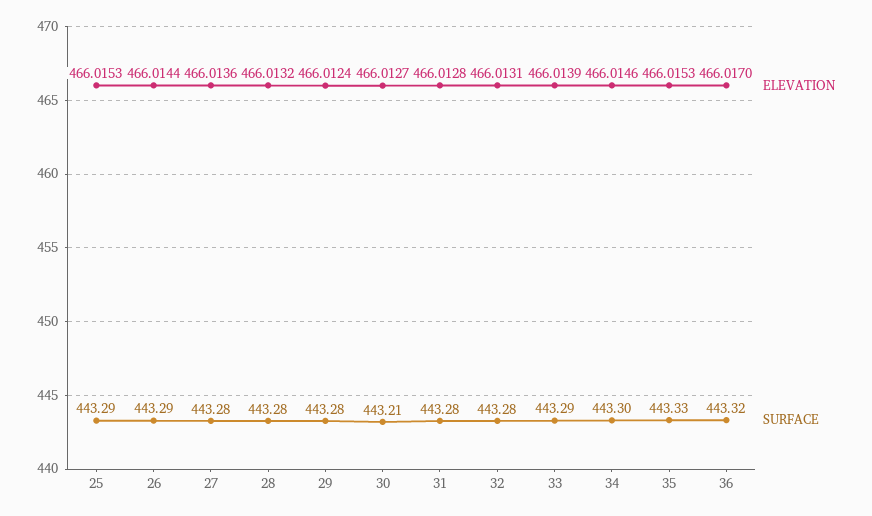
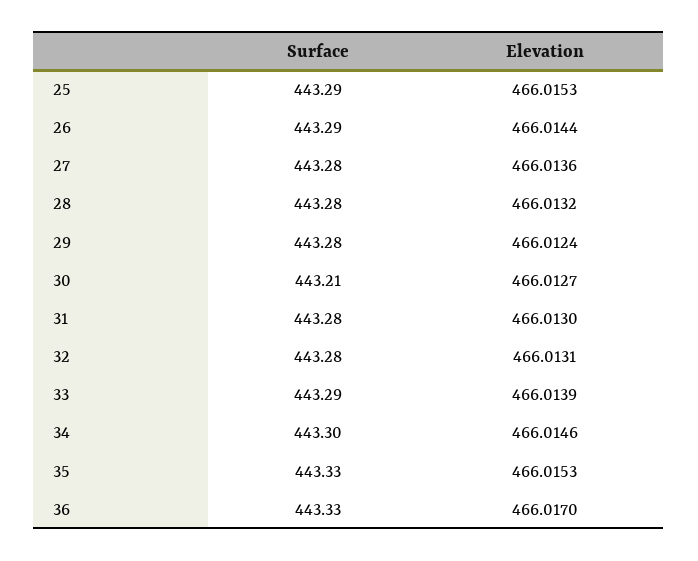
  {
    "ELEVATION": {
      "25": 466.0153,
      "26": 466.0144,
      "27": 466.0136,
      "28": 466.0132,
      "29": 466.0124,
      "30": 466.0127,
-     "31": 466.0128,
+     "31": 466.013,
      "32": 466.0131,
      "33": 466.0139,
      "34": 466.0146,
      "35": 466.0153,
      "36": 466.017
    },
    "SURFACE": {
      "25": 443.29,
      "26": 443.29,
      "27": 443.28,
      "28": 443.28,
      "29": 443.28,
      "30": 443.21,
      "31": 443.28,
      "32": 443.28,
      "33": 443.29,
      "34": 443.3,
      "35": 443.33,
-     "36": 443.32
+     "36": 443.33
    }
  }

